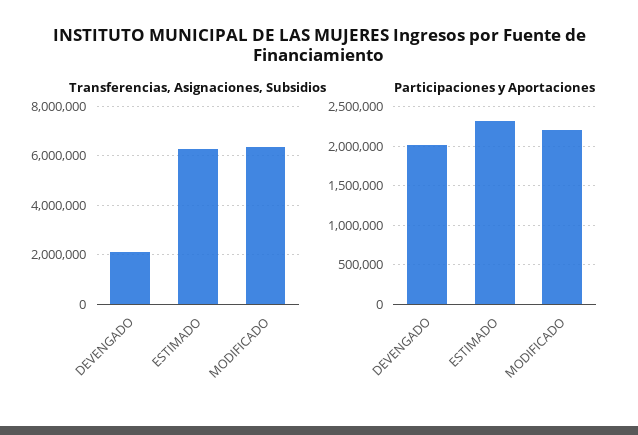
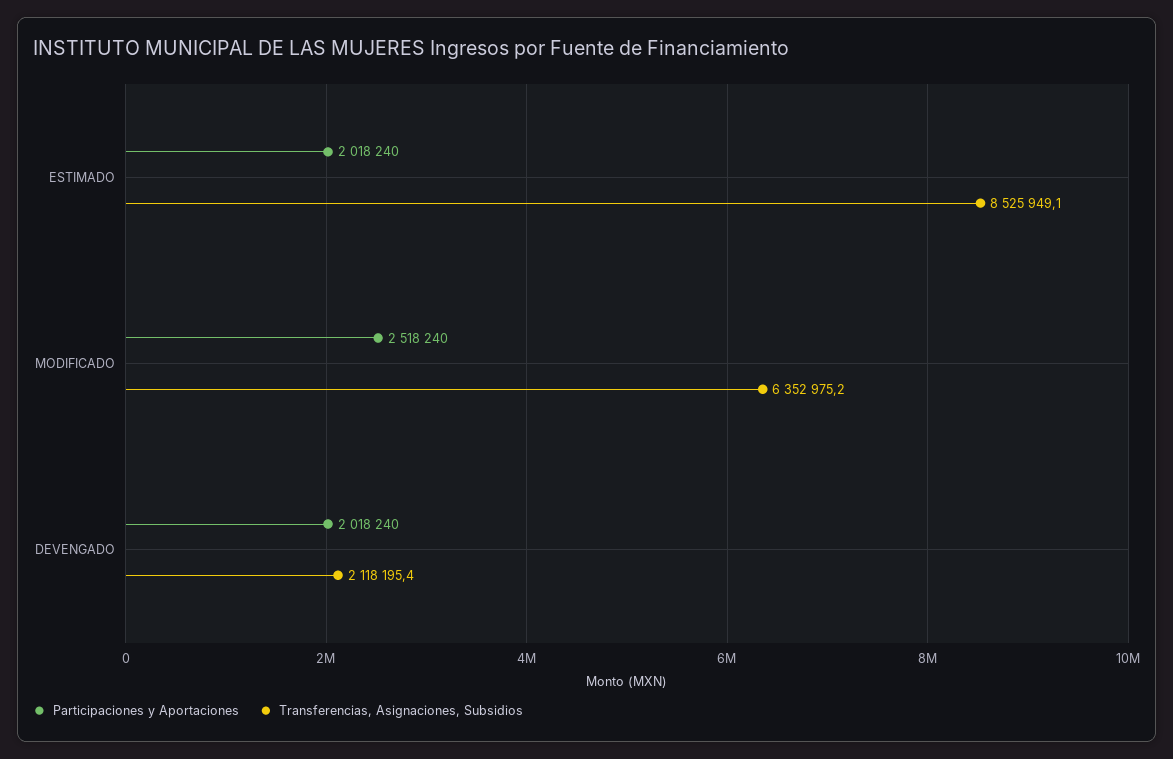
  {
    "Transferencias, Asignaciones, Subsidios": {
      "DEVENGADO": 2118195.4,
-     "ESTIMADO": 6250000,
+     "ESTIMADO": 8525949.1,
      "MODIFICADO": 6352975.2
    },
    "Participaciones y Aportaciones": {
      "DEVENGADO": 2018240,
-     "ESTIMADO": 2300000,
+     "ESTIMADO": 2018240,
-     "MODIFICADO": 2200000
+     "MODIFICADO": 2518240
    }
  }

